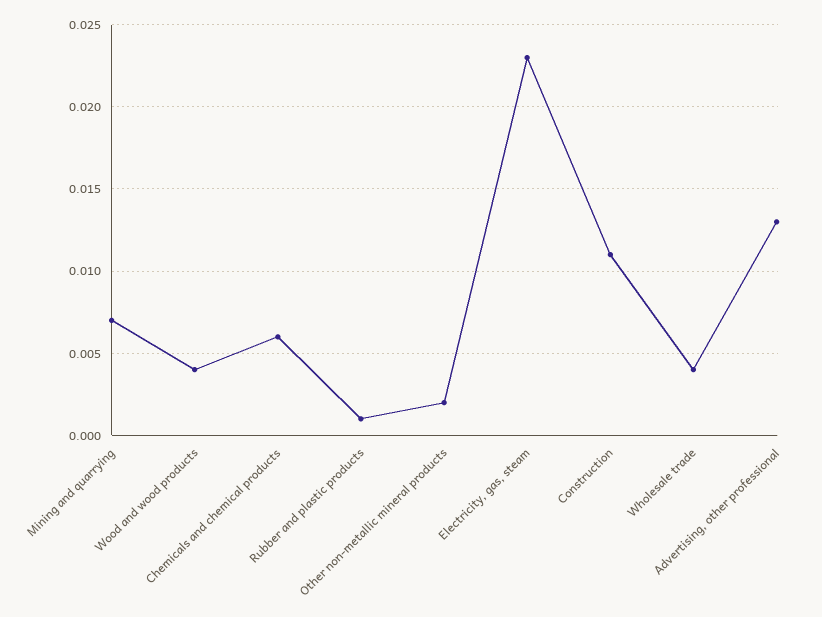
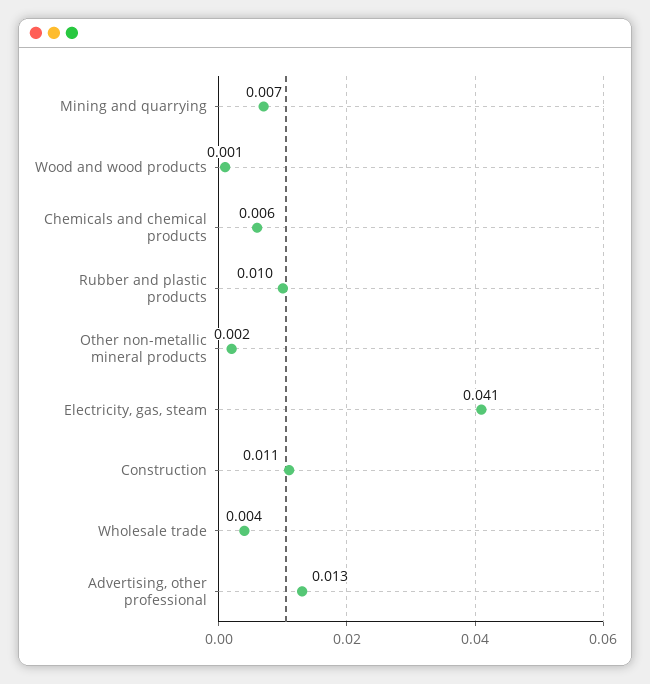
  {
    "Mining and quarrying": 0.007,
-   "Wood and wood products": 0.004,
+   "Wood and wood products": 0.001,
    "Chemicals and chemical products": 0.006,
-   "Rubber and plastic products": 0.001,
+   "Rubber and plastic products": 0.01,
    "Other non-metallic mineral products": 0.002,
-   "Electricity, gas, steam": 0.023,
+   "Electricity, gas, steam": 0.041,
    "Construction": 0.011,
    "Wholesale trade": 0.004,
    "Advertising, other professional": 0.013
  }

